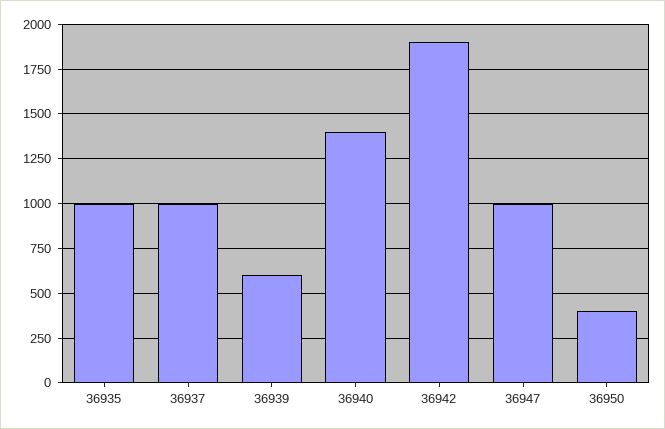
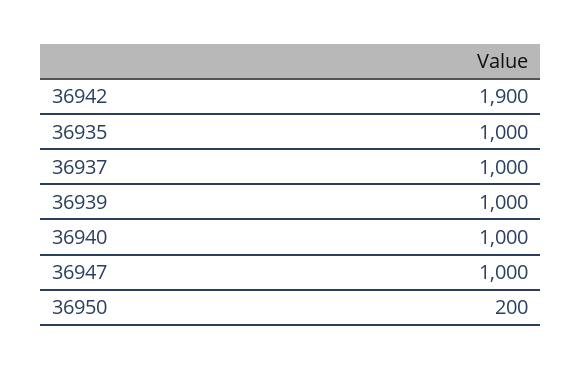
  {
    "36935": 1000,
    "36937": 1000,
-   "36939": 600,
+   "36939": 1000,
-   "36940": 1400,
+   "36940": 1000,
    "36942": 1900,
    "36947": 1000,
-   "36950": 400
+   "36950": 200
  }

